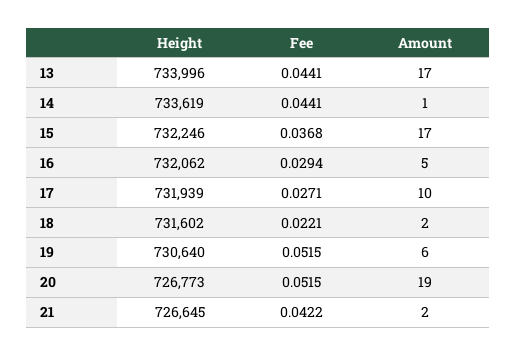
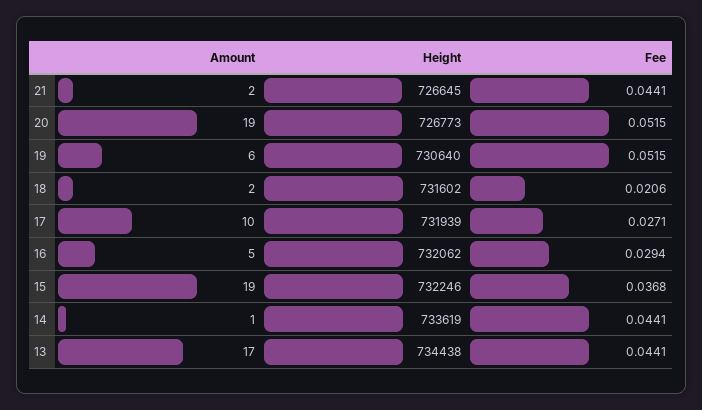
  {
    "Height": {
-     "13": 733996,
+     "13": 734438,
      "14": 733619,
      "15": 732246,
      "16": 732062,
      "17": 731939,
      "18": 731602,
      "19": 730640,
      "20": 726773,
      "21": 726645
    },
    "Fee": {
      "13": 0.0441,
      "14": 0.0441,
      "15": 0.0368,
      "16": 0.0294,
      "17": 0.0271,
-     "18": 0.0221,
+     "18": 0.0206,
      "19": 0.0515,
      "20": 0.0515,
-     "21": 0.0422
+     "21": 0.0441
    },
    "Amount": {
      "13": 17,
      "14": 1,
-     "15": 17,
+     "15": 19,
      "16": 5,
      "17": 10,
      "18": 2,
      "19": 6,
      "20": 19,
      "21": 2
    }
  }

